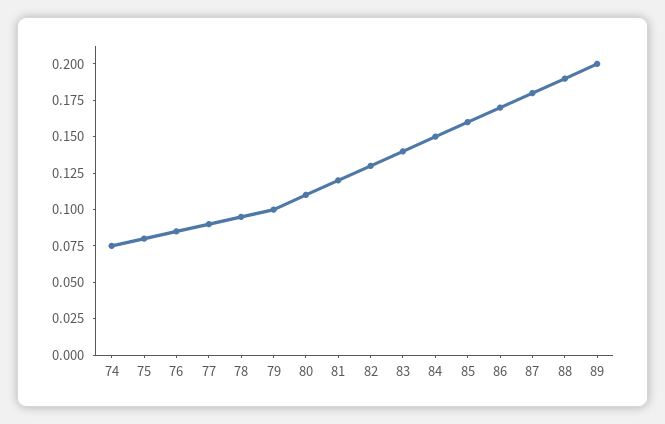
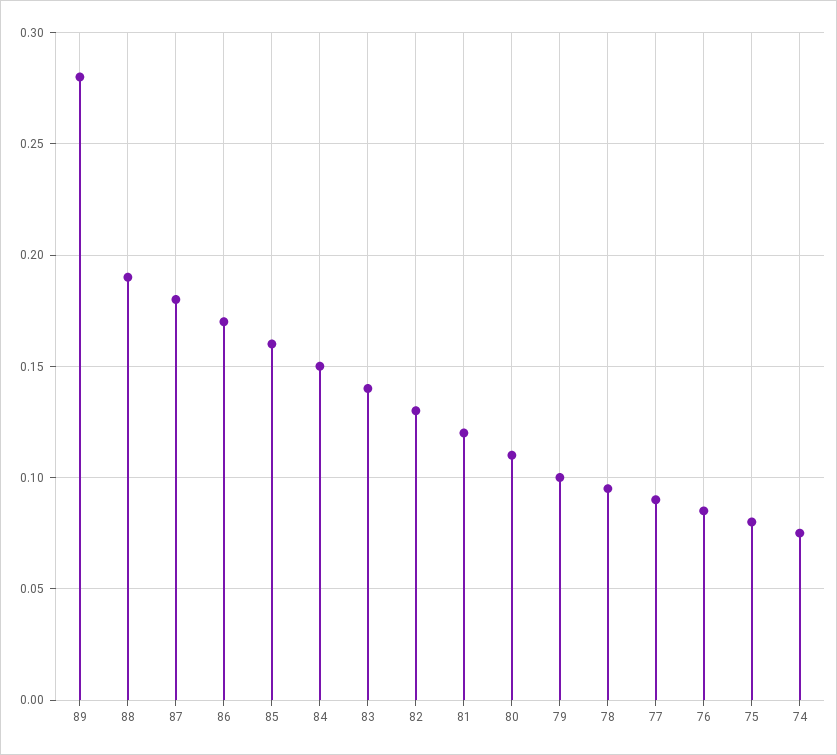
  {
    "74": 0.075,
    "75": 0.08,
    "76": 0.085,
    "77": 0.09,
    "78": 0.095,
    "79": 0.1,
    "80": 0.11,
    "81": 0.12,
    "82": 0.13,
    "83": 0.14,
    "84": 0.15,
    "85": 0.16,
    "86": 0.17,
    "87": 0.18,
    "88": 0.19,
-   "89": 0.2
+   "89": 0.28
  }

